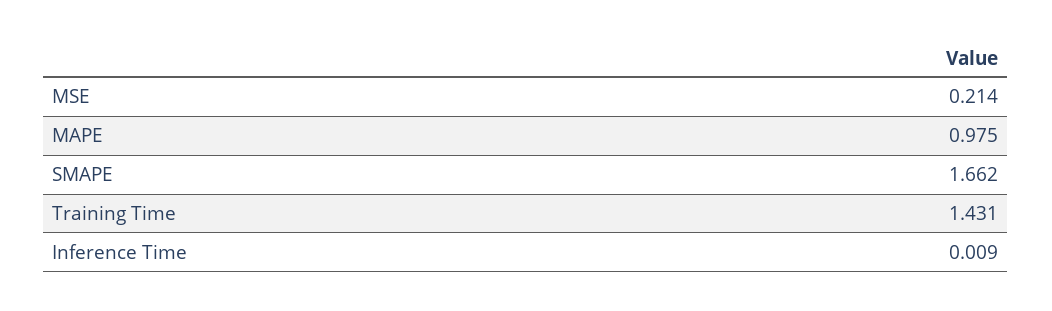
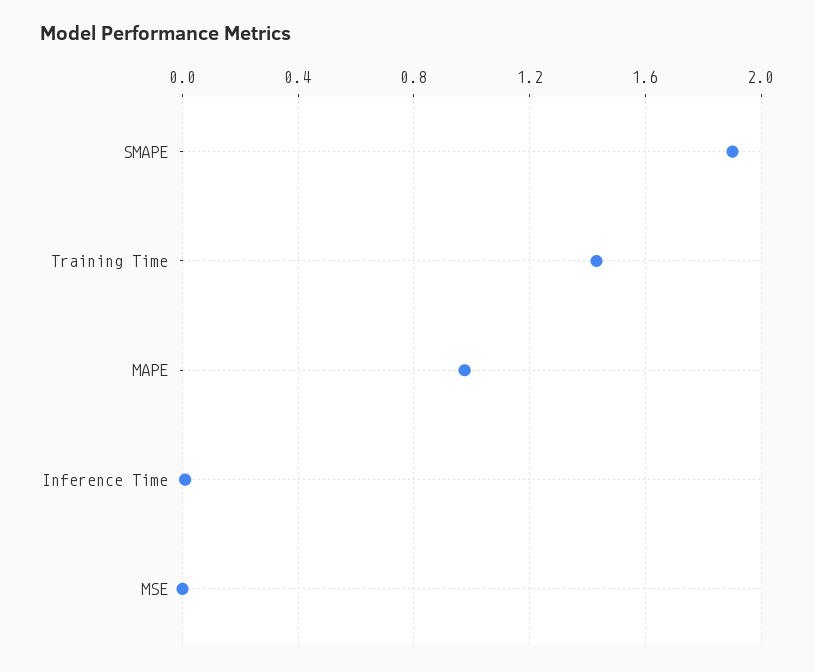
  {
-   "MSE": 0.214,
+   "MSE": 0,
    "MAPE": 0.975,
-   "SMAPE": 1.662,
+   "SMAPE": 1.9,
    "Training Time": 1.431,
    "Inference Time": 0.009
  }

